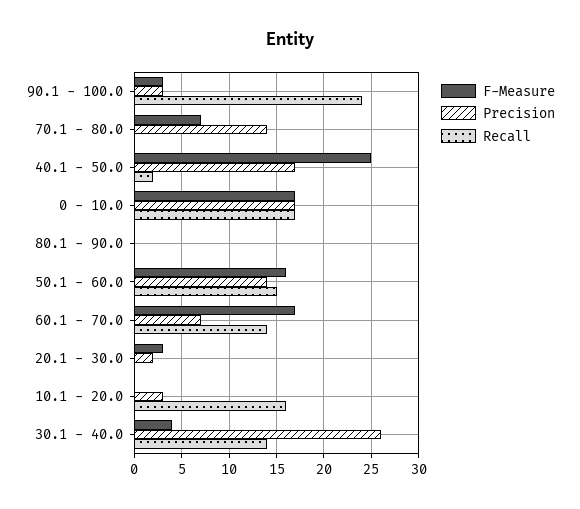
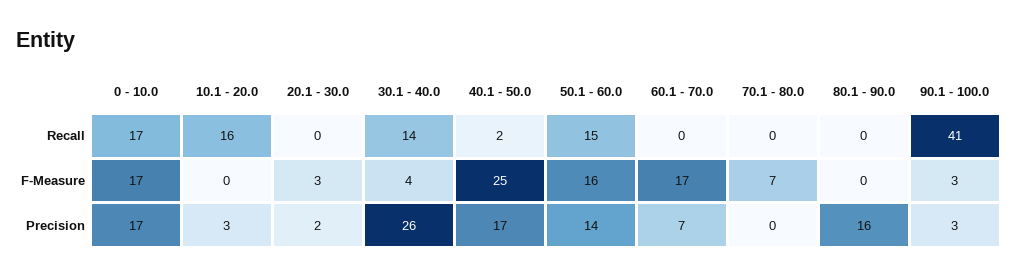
  {
    "F-Measure": {
      "90.1 - 100.0": 3,
      "70.1 - 80.0": 7,
      "40.1 - 50.0": 25,
      "0 - 10.0": 17,
      "80.1 - 90.0": 0,
      "50.1 - 60.0": 16,
      "60.1 - 70.0": 17,
      "20.1 - 30.0": 3,
      "10.1 - 20.0": 0,
      "30.1 - 40.0": 4
    },
    "Precision": {
      "90.1 - 100.0": 3,
-     "70.1 - 80.0": 14,
+     "70.1 - 80.0": 0,
      "40.1 - 50.0": 17,
      "0 - 10.0": 17,
-     "80.1 - 90.0": 0,
+     "80.1 - 90.0": 16,
      "50.1 - 60.0": 14,
      "60.1 - 70.0": 7,
      "20.1 - 30.0": 2,
      "10.1 - 20.0": 3,
      "30.1 - 40.0": 26
    },
    "Recall": {
-     "90.1 - 100.0": 24,
+     "90.1 - 100.0": 41,
      "70.1 - 80.0": 0,
      "40.1 - 50.0": 2,
      "0 - 10.0": 17,
      "80.1 - 90.0": 0,
      "50.1 - 60.0": 15,
-     "60.1 - 70.0": 14,
+     "60.1 - 70.0": 0,
      "20.1 - 30.0": 0,
      "10.1 - 20.0": 16,
      "30.1 - 40.0": 14
    }
  }

